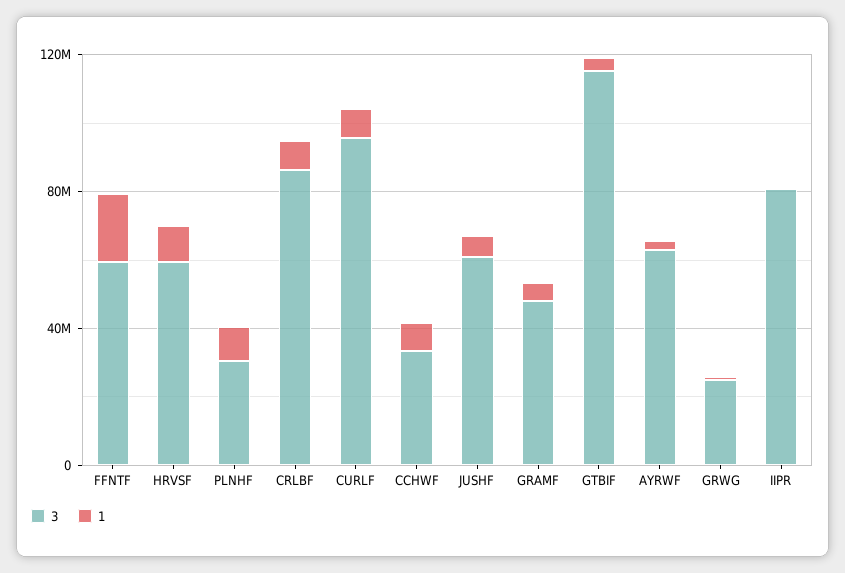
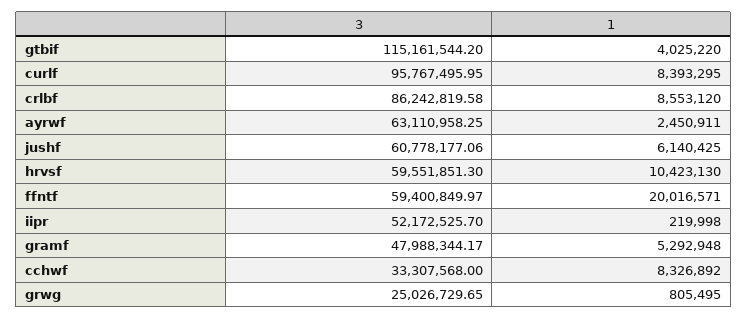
  {
    "3": {
      "FFNTF": 59400849.97,
      "HRVSF": 59551851.3,
-     "PLNHF": 30000000,
      "CRLBF": 86242819.58,
      "CURLF": 95767495.95,
      "CCHWF": 33307568,
      "JUSHF": 60778177.06,
      "GRAMF": 47988344.17,
      "GTBIF": 115161544.2,
      "AYRWF": 63110958.25,
      "GRWG": 25026729.65,
-     "IIPR": 80000000
+     "IIPR": 52172525.7
    },
    "1": {
      "FFNTF": 20016571,
      "HRVSF": 10423130,
-     "PLNHF": 10000000,
      "CRLBF": 8553120,
      "CURLF": 8393295,
      "CCHWF": 8326892,
      "JUSHF": 6140425,
      "GRAMF": 5292948,
      "GTBIF": 4025220,
      "AYRWF": 2450911,
      "GRWG": 805495,
      "IIPR": 219998
    }
  }

